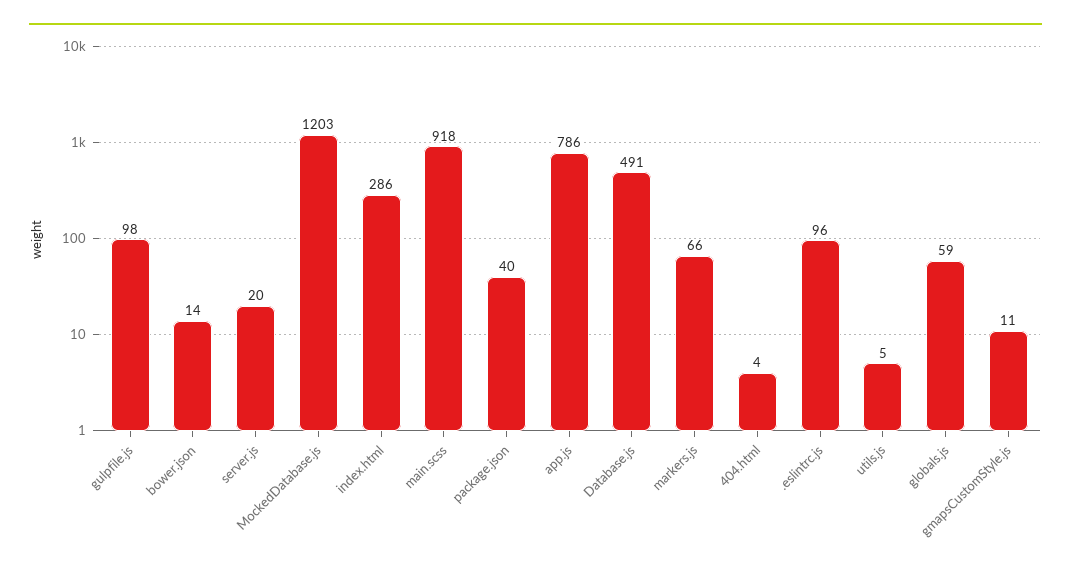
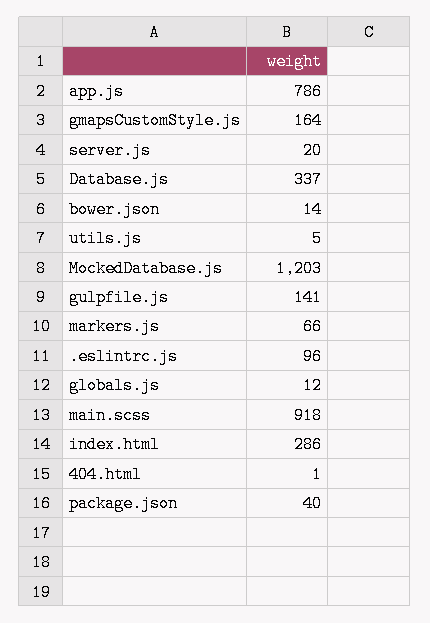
  {
-   "gulpfile.js": 98,
+   "gulpfile.js": 141,
    "bower.json": 14,
    "server.js": 20,
    "MockedDatabase.js": 1203,
    "index.html": 286,
    "main.scss": 918,
    "package.json": 40,
    "app.js": 786,
-   "Database.js": 491,
+   "Database.js": 337,
    "markers.js": 66,
-   "404.html": 4,
+   "404.html": 1,
    ".eslintrc.js": 96,
    "utils.js": 5,
-   "globals.js": 59,
+   "globals.js": 12,
-   "gmapsCustomStyle.js": 11
+   "gmapsCustomStyle.js": 164
  }

